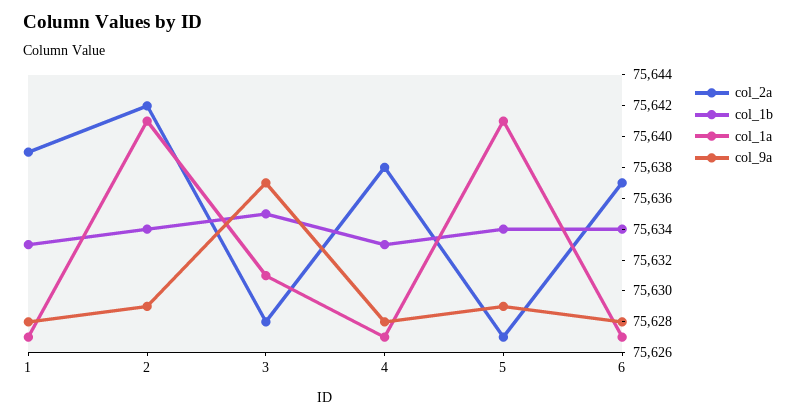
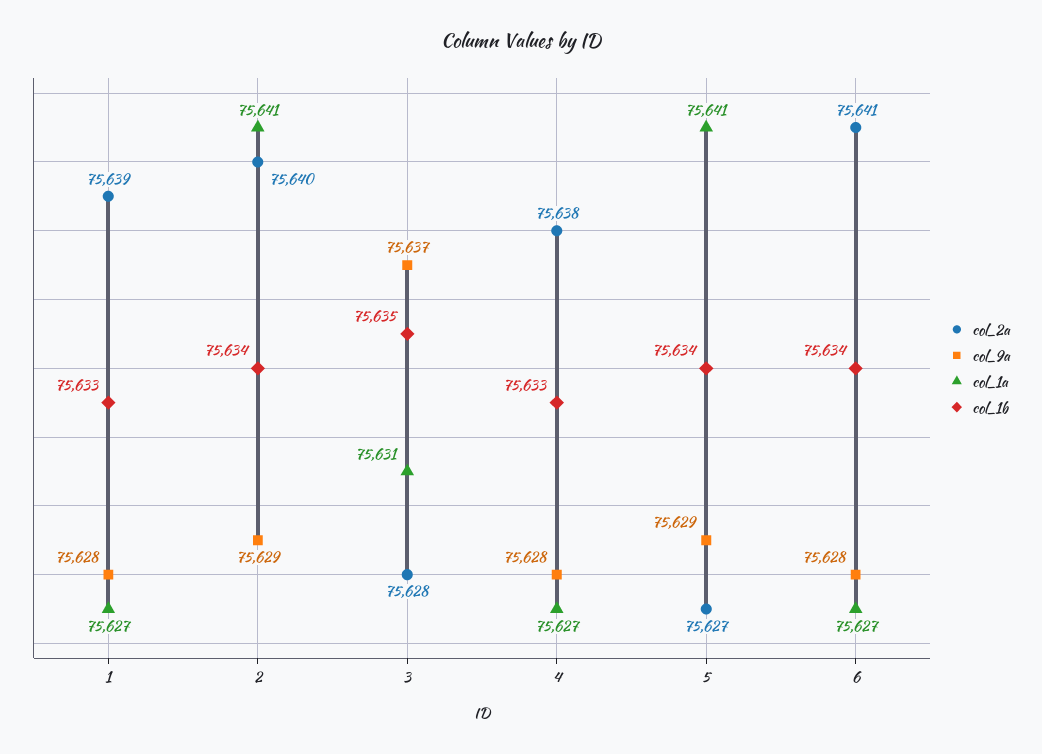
  {
    "col_2a": {
      "1": 75639,
-     "2": 75642,
+     "2": 75640,
      "3": 75628,
      "4": 75638,
      "5": 75627,
-     "6": 75637
+     "6": 75641
    },
    "col_1b": {
      "1": 75633,
      "2": 75634,
      "3": 75635,
      "4": 75633,
      "5": 75634,
      "6": 75634
    },
    "col_1a": {
      "1": 75627,
      "2": 75641,
      "3": 75631,
      "4": 75627,
      "5": 75641,
      "6": 75627
    },
    "col_9a": {
      "1": 75628,
      "2": 75629,
      "3": 75637,
      "4": 75628,
      "5": 75629,
      "6": 75628
    }
  }

